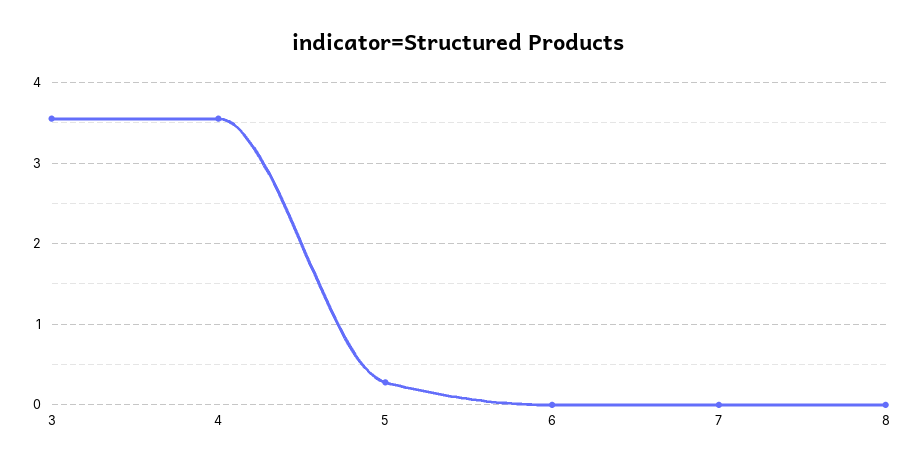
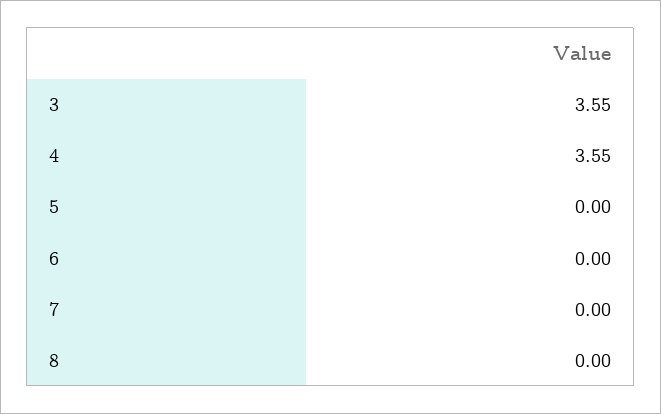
  {
    "3": 3.55,
    "4": 3.55,
-   "5": 0.3,
+   "5": 0,
    "6": 0,
    "7": 0,
    "8": 0
  }

